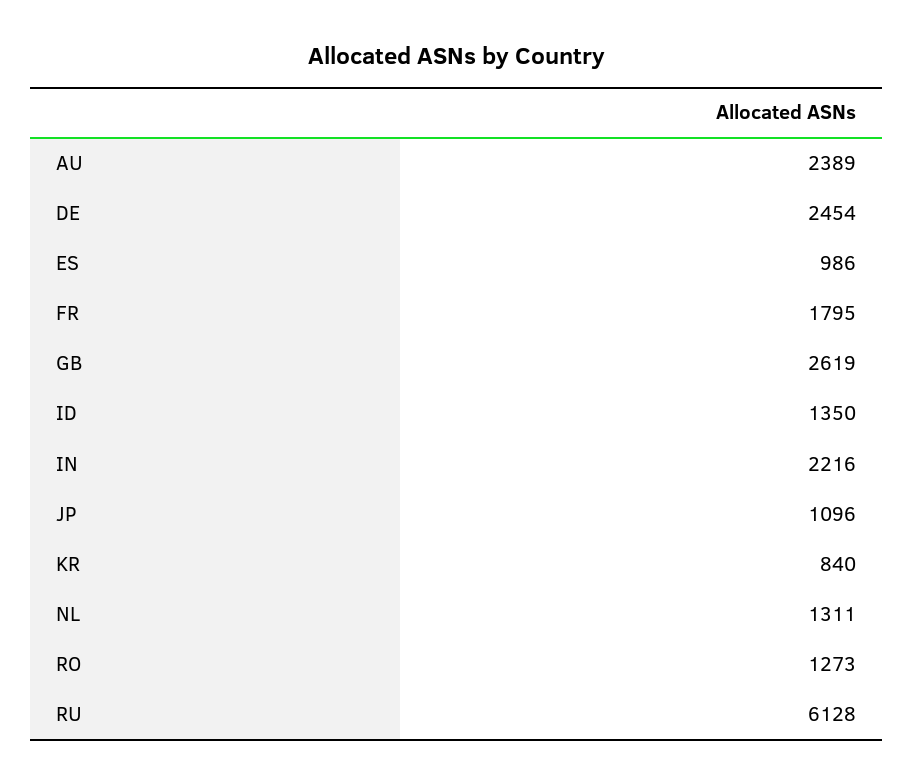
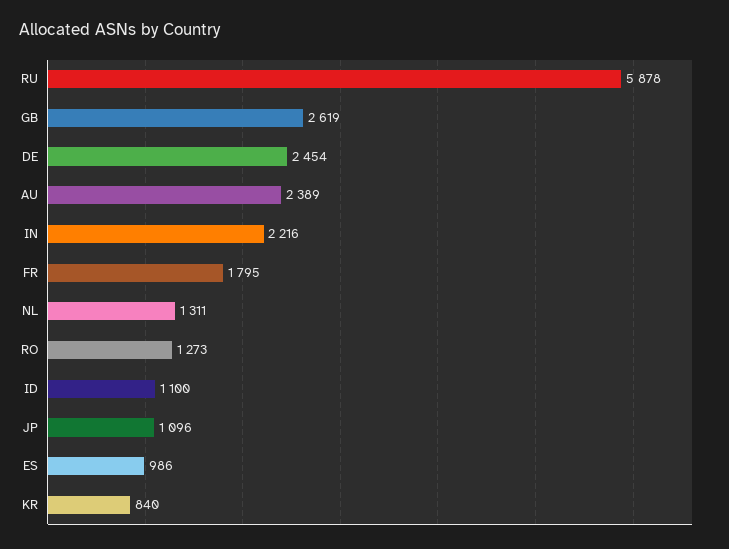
  {
    "AU": 2389,
    "DE": 2454,
    "ES": 986,
    "FR": 1795,
    "GB": 2619,
-   "ID": 1350,
+   "ID": 1100,
    "IN": 2216,
    "JP": 1096,
    "KR": 840,
    "NL": 1311,
    "RO": 1273,
-   "RU": 6128
+   "RU": 5878
  }

